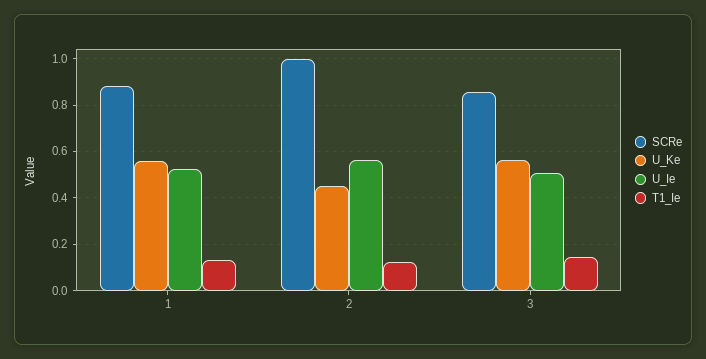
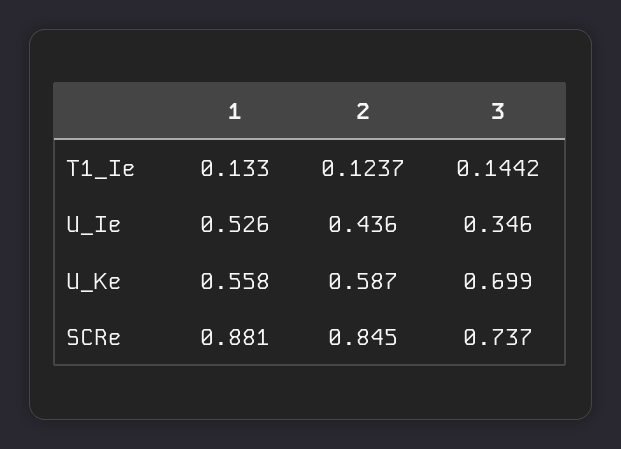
  {
    "SCRe": {
      "1": 0.881,
-     "2": 1,
+     "2": 0.845,
-     "3": 0.85
+     "3": 0.737
    },
    "U_Ke": {
      "1": 0.558,
-     "2": 0.45,
+     "2": 0.587,
-     "3": 0.55
+     "3": 0.699
    },
    "U_Ie": {
      "1": 0.526,
-     "2": 0.55,
+     "2": 0.436,
-     "3": 0.5
+     "3": 0.346
    },
    "T1_Ie": {
      "1": 0.133,
      "2": 0.1237,
      "3": 0.1442
    }
  }

